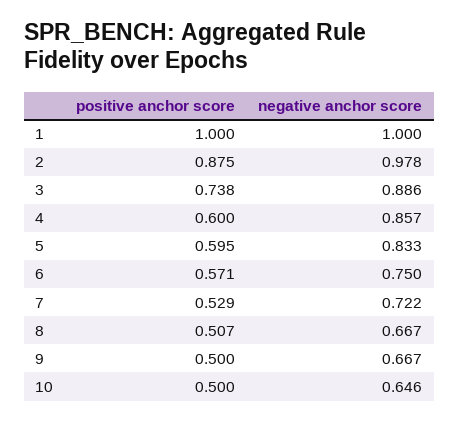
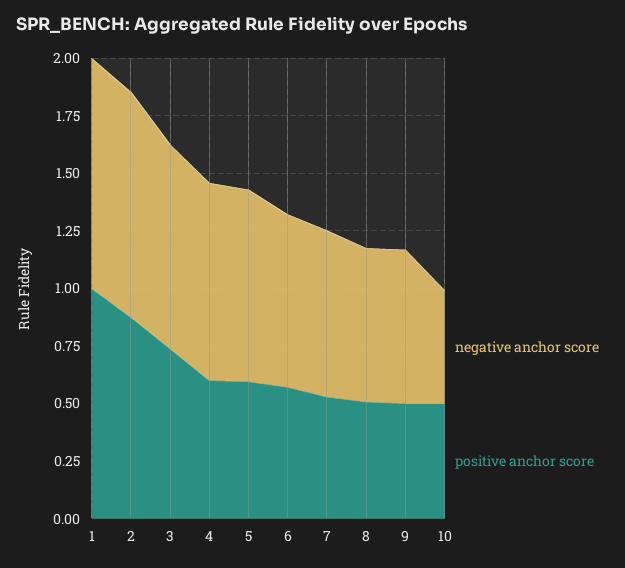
  {
    "positive anchor score": {
      "1": 1,
      "2": 0.875,
      "3": 0.738,
      "4": 0.6,
      "5": 0.595,
      "6": 0.571,
      "7": 0.529,
      "8": 0.507,
      "9": 0.5,
      "10": 0.5
    },
    "negative anchor score": {
      "1": 1,
      "2": 0.978,
      "3": 0.886,
      "4": 0.857,
      "5": 0.833,
      "6": 0.75,
      "7": 0.722,
      "8": 0.667,
      "9": 0.667,
-     "10": 0.646
+     "10": 0.5
    }
  }

